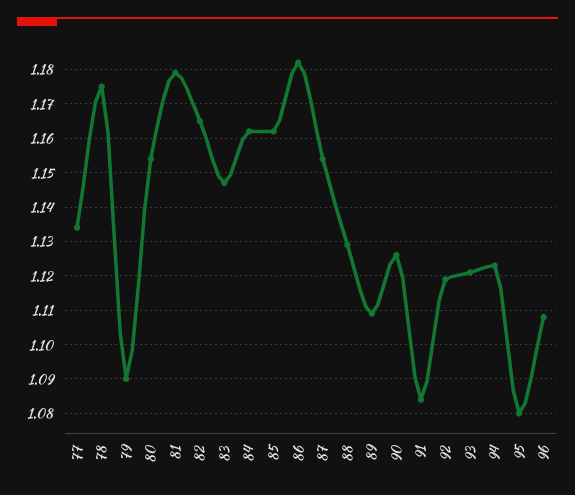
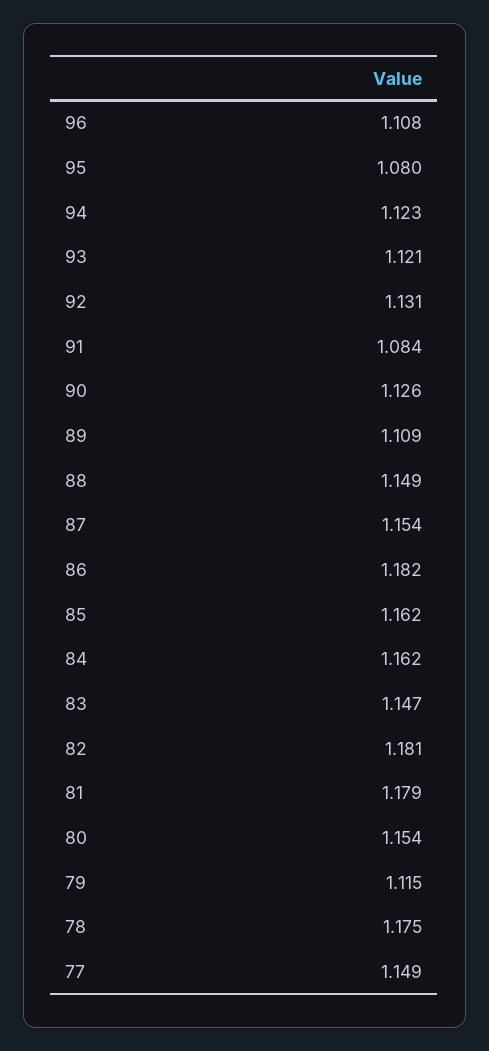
  {
-   "77": 1.135,
+   "77": 1.149,
    "78": 1.175,
-   "79": 1.09,
+   "79": 1.115,
    "80": 1.154,
    "81": 1.179,
-   "82": 1.165,
+   "82": 1.181,
    "83": 1.147,
    "84": 1.162,
    "85": 1.162,
    "86": 1.182,
    "87": 1.154,
-   "88": 1.13,
+   "88": 1.149,
    "89": 1.109,
    "90": 1.126,
    "91": 1.084,
-   "92": 1.12,
+   "92": 1.131,
    "93": 1.121,
    "94": 1.123,
    "95": 1.08,
    "96": 1.108
  }

